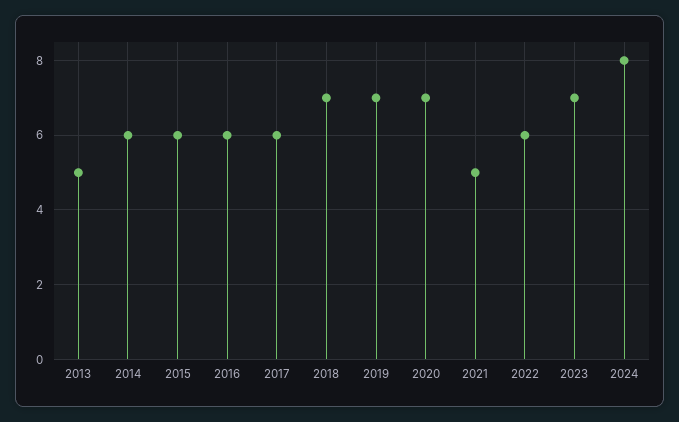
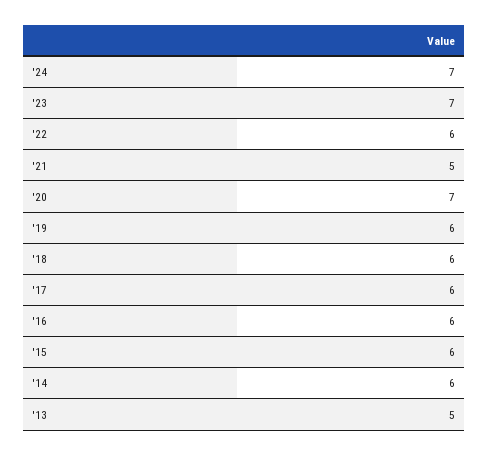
  {
    "2013": 5,
    "2014": 6,
    "2015": 6,
    "2016": 6,
    "2017": 6,
-   "2018": 7,
+   "2018": 6,
-   "2019": 7,
+   "2019": 6,
    "2020": 7,
    "2021": 5,
    "2022": 6,
    "2023": 7,
-   "2024": 8
+   "2024": 7
  }

